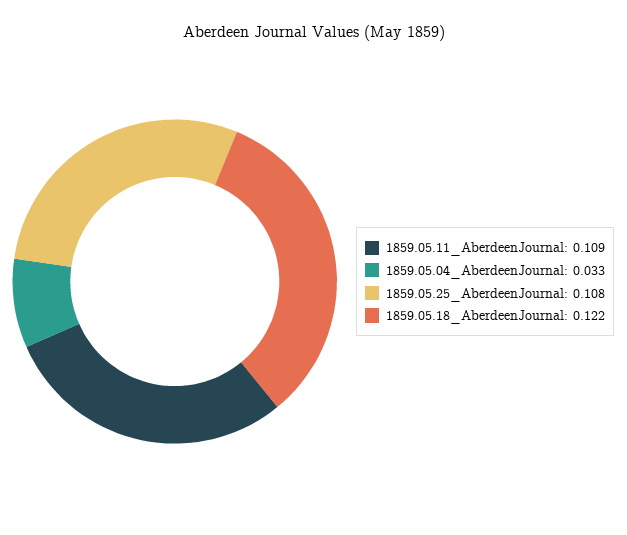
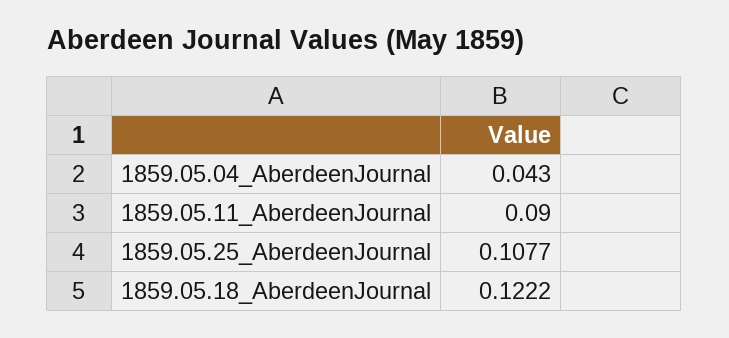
  {
-   "1859.05.11_AberdeenJournal": 0.109,
+   "1859.05.11_AberdeenJournal": 0.09,
-   "1859.05.04_AberdeenJournal": 0.033,
+   "1859.05.04_AberdeenJournal": 0.043,
    "1859.05.25_AberdeenJournal": 0.1077,
    "1859.05.18_AberdeenJournal": 0.1222
  }

